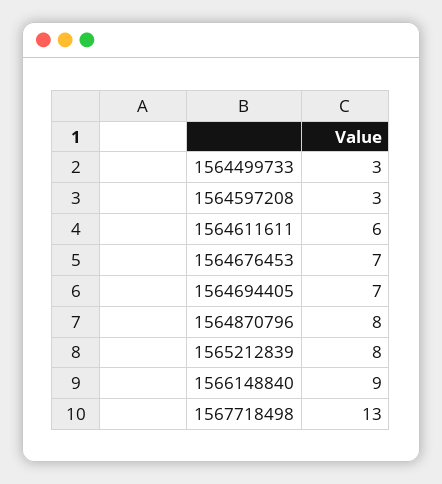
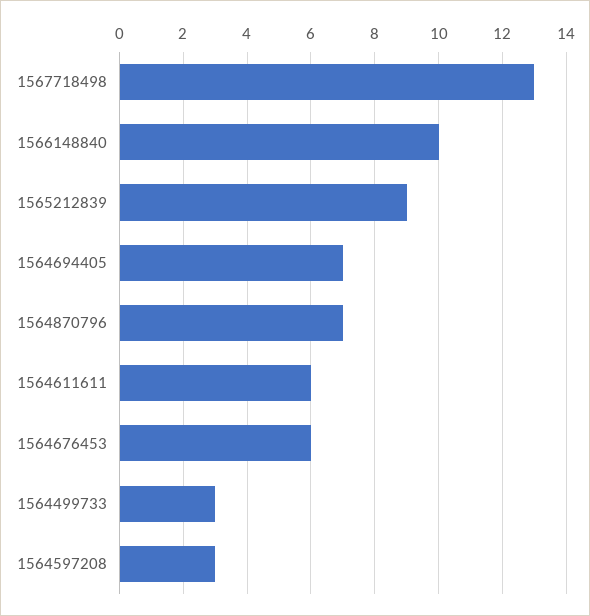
  {
    "1564499733": 3,
    "1564597208": 3,
    "1564611611": 6,
-   "1564676453": 7,
+   "1564676453": 6,
    "1564694405": 7,
-   "1564870796": 8,
+   "1564870796": 7,
-   "1565212839": 8,
+   "1565212839": 9,
-   "1566148840": 9,
+   "1566148840": 10,
    "1567718498": 13
  }

